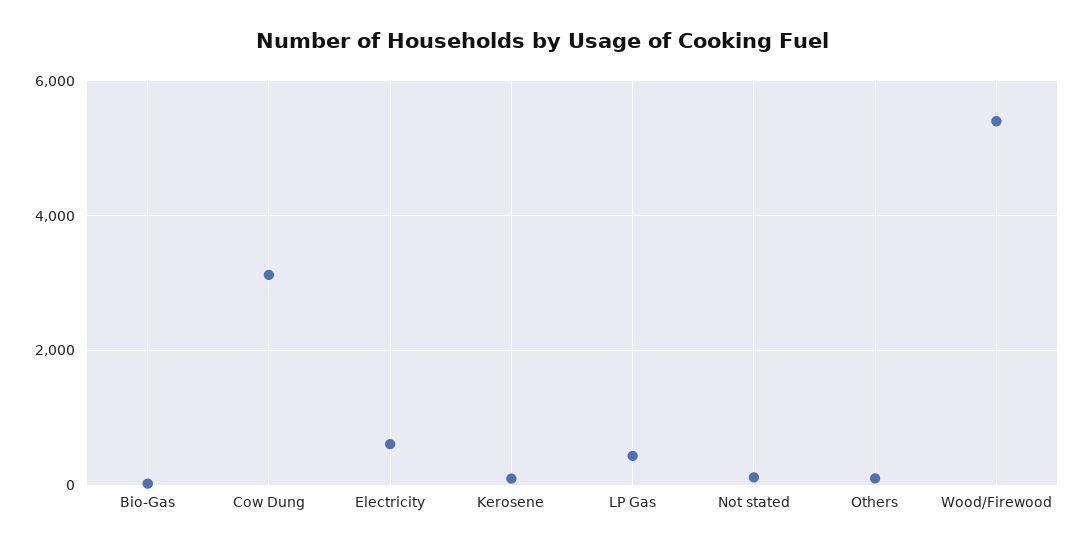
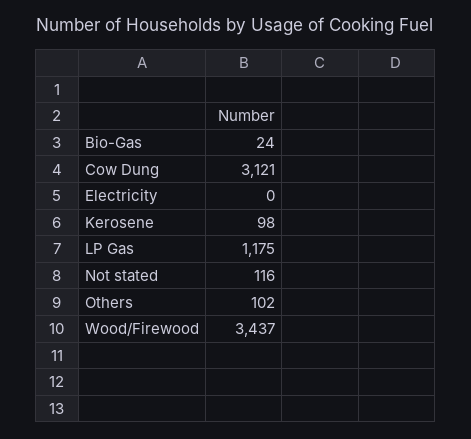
  {
    "Bio-Gas": 24,
    "Cow Dung": 3121,
-   "Electricity": 600,
+   "Electricity": 0,
    "Kerosene": 98,
-   "LP Gas": 400,
+   "LP Gas": 1175,
    "Not stated": 116,
    "Others": 102,
-   "Wood/Firewood": 5400
+   "Wood/Firewood": 3437
  }

